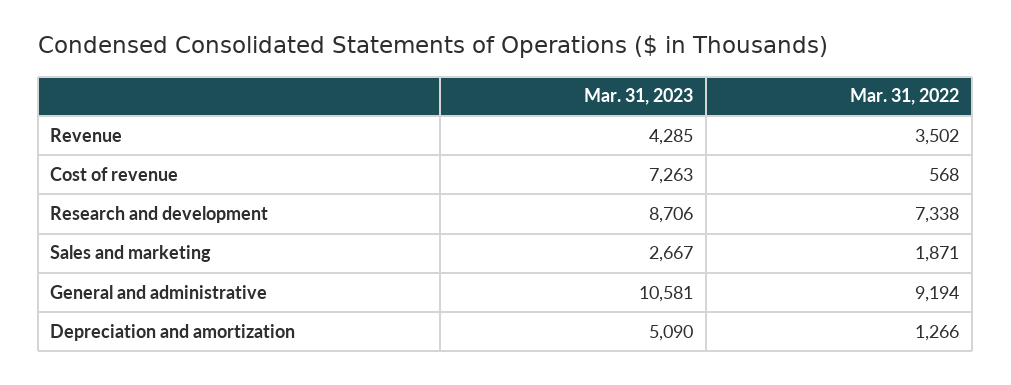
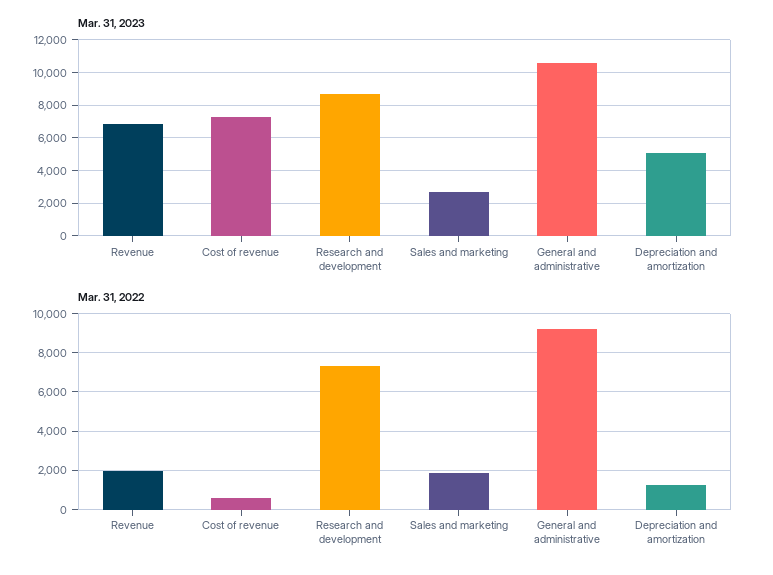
  {
    "Mar. 31, 2023": {
-     "Revenue": 4285,
+     "Revenue": 7000,
      "Cost of revenue": 7263,
      "Research and development": 8706,
      "Sales and marketing": 2667,
      "General and administrative": 10581,
      "Depreciation and amortization": 5090
    },
    "Mar. 31, 2022": {
-     "Revenue": 3502,
+     "Revenue": 2000,
      "Cost of revenue": 568,
      "Research and development": 7338,
      "Sales and marketing": 1871,
      "General and administrative": 9194,
      "Depreciation and amortization": 1266
    }
  }

